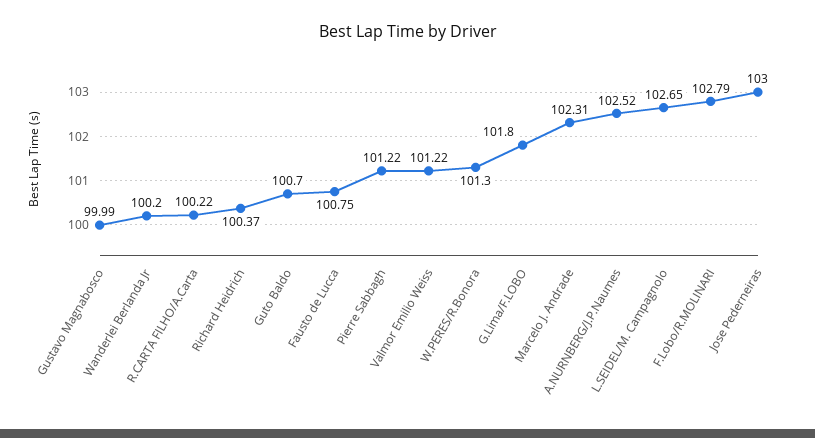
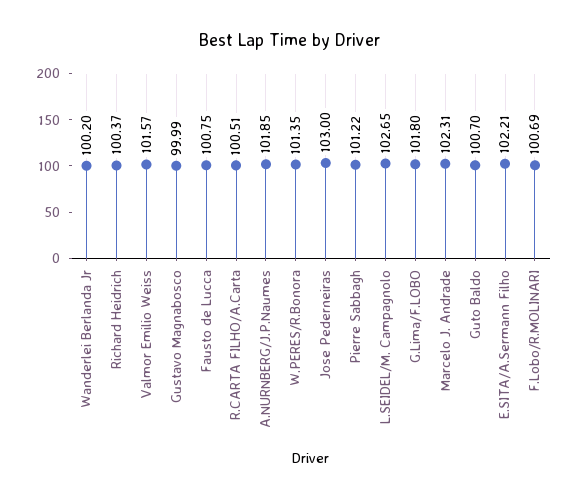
  {
    "Gustavo Magnabosco": 99.99,
    "Wanderlei Berlanda Jr": 100.2,
-   "R.CARTA FILHO/A.Carta": 100.22,
+   "R.CARTA FILHO/A.Carta": 100.51,
    "Richard Heidrich": 100.37,
    "Guto Baldo": 100.7,
    "Fausto de Lucca": 100.75,
    "Pierre Sabbagh": 101.22,
-   "Valmor Emilio Weiss": 101.22,
+   "Valmor Emilio Weiss": 101.57,
-   "W.PERES/R.Bonora": 101.3,
+   "W.PERES/R.Bonora": 101.35,
    "G.Lima/F.LOBO": 101.8,
    "Marcelo J. Andrade": 102.31,
-   "A.NURNBERG/J.P.Naumes": 102.52,
+   "A.NURNBERG/J.P.Naumes": 101.85,
    "L.SEIDEL/M. Campagnolo": 102.65,
-   "F.Lobo/R.MOLINARI": 102.79,
+   "F.Lobo/R.MOLINARI": 100.69,
-   "Jose Pederneiras": 103
+   "Jose Pederneiras": 103,
+   "E.SITA/A.Sermann Filho": 102.21
  }

